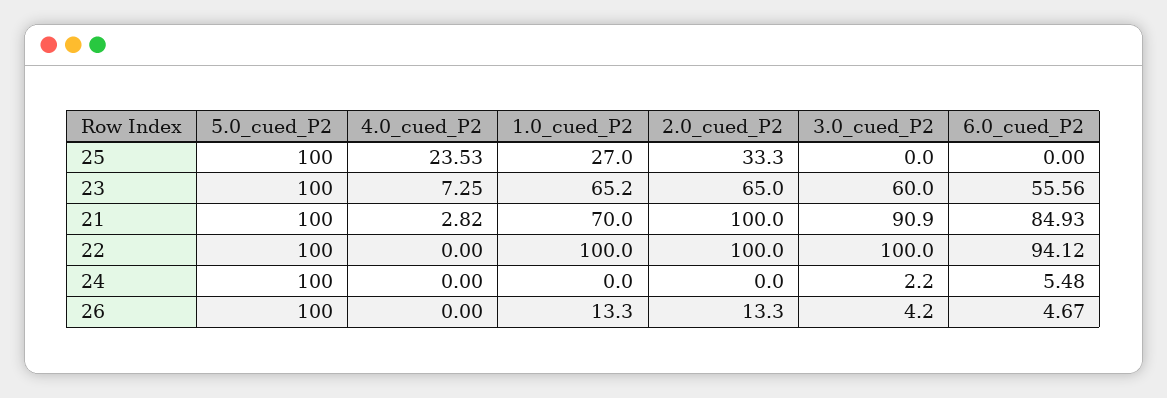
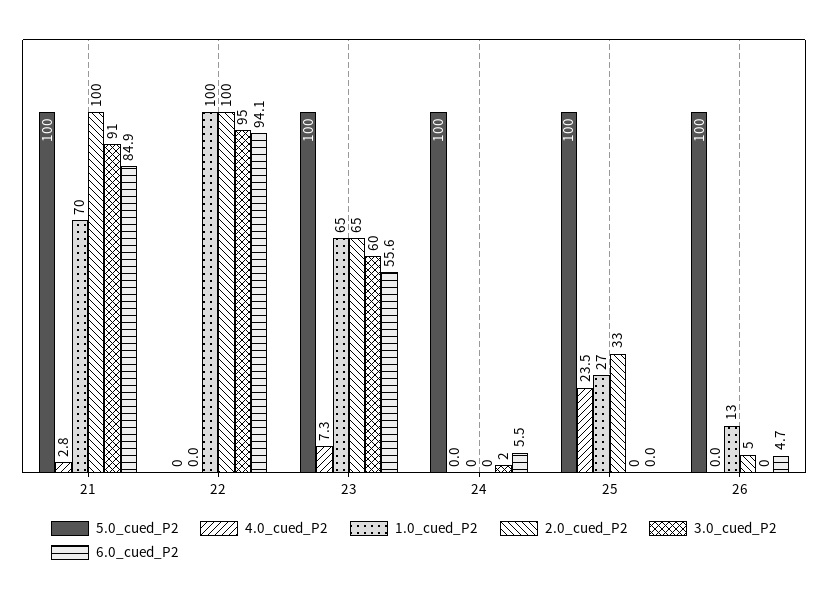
  {
    "5.0_cued_P2": {
      "25": 100,
      "23": 100,
      "21": 100,
-     "22": 100,
+     "22": 0,
      "24": 100,
      "26": 100
    },
    "4.0_cued_P2": {
      "25": 23.53,
      "23": 7.25,
      "21": 2.82,
      "22": 0,
      "24": 0,
      "26": 0
    },
    "1.0_cued_P2": {
      "25": 27,
      "23": 65.2,
      "21": 70,
      "22": 100,
      "24": 0,
      "26": 13.3
    },
    "2.0_cued_P2": {
      "25": 33.3,
      "23": 65,
      "21": 100,
      "22": 100,
      "24": 0,
-     "26": 13.3
+     "26": 5
    },
    "3.0_cued_P2": {
      "25": 0,
      "23": 60,
      "21": 90.9,
-     "22": 100,
+     "22": 95,
      "24": 2.2,
-     "26": 4.2
+     "26": 0
    },
    "6.0_cued_P2": {
      "25": 0,
      "23": 55.56,
      "21": 84.93,
      "22": 94.12,
      "24": 5.48,
      "26": 4.67
    }
  }

